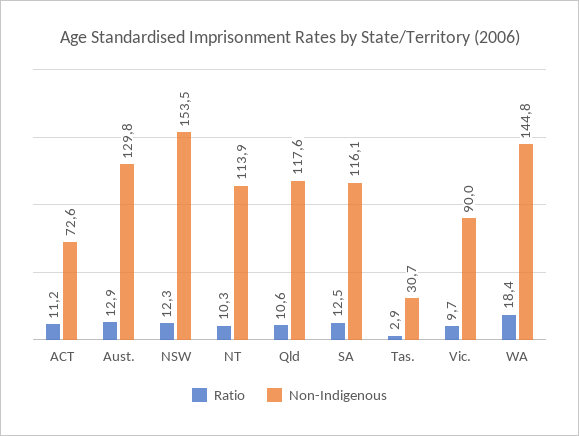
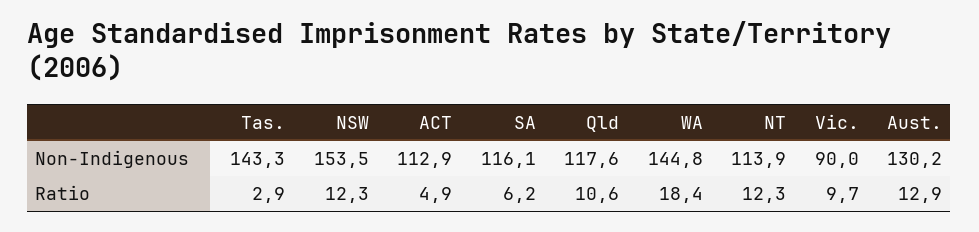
  {
    "Ratio": {
-     "ACT": 11.2,
+     "ACT": 4.9,
      "Aust.": 12.9,
      "NSW": 12.3,
-     "NT": 10.3,
+     "NT": 12.3,
      "Qld": 10.6,
-     "SA": 12.5,
+     "SA": 6.2,
      "Tas.": 2.9,
      "Vic.": 9.7,
      "WA": 18.4
    },
    "Non-Indigenous": {
-     "ACT": 72.6,
+     "ACT": 112.9,
-     "Aust.": 129.8,
+     "Aust.": 130.2,
      "NSW": 153.5,
      "NT": 113.9,
      "Qld": 117.6,
      "SA": 116.1,
-     "Tas.": 30.7,
+     "Tas.": 143.3,
      "Vic.": 90,
      "WA": 144.8
    }
  }

